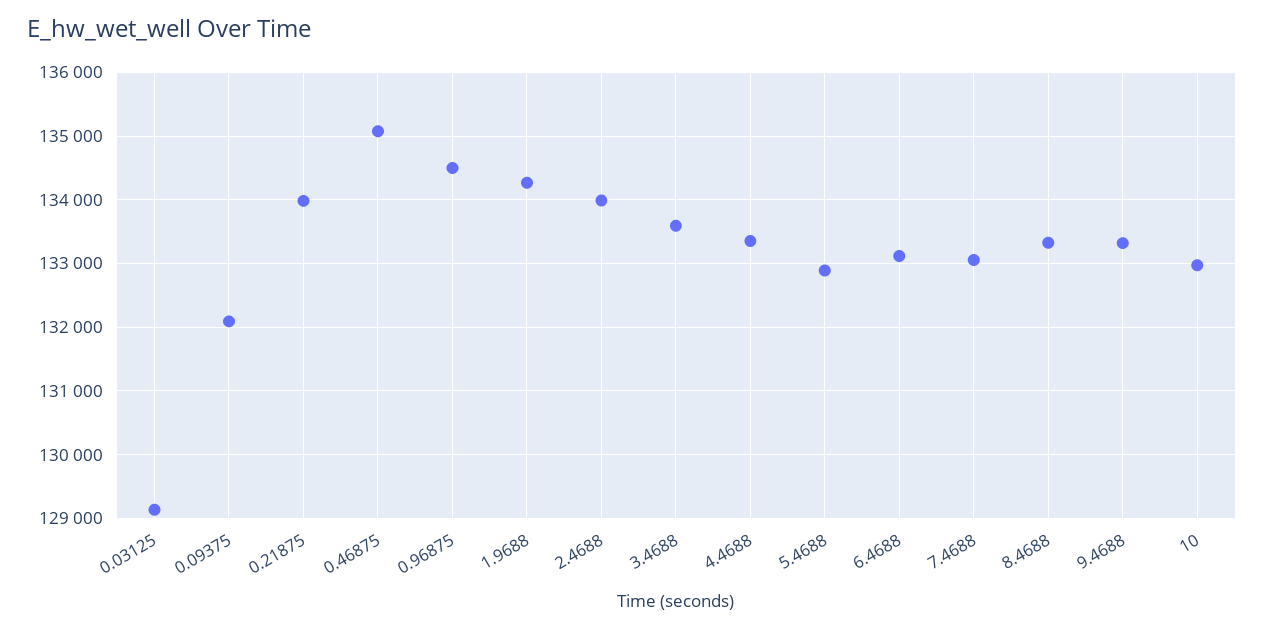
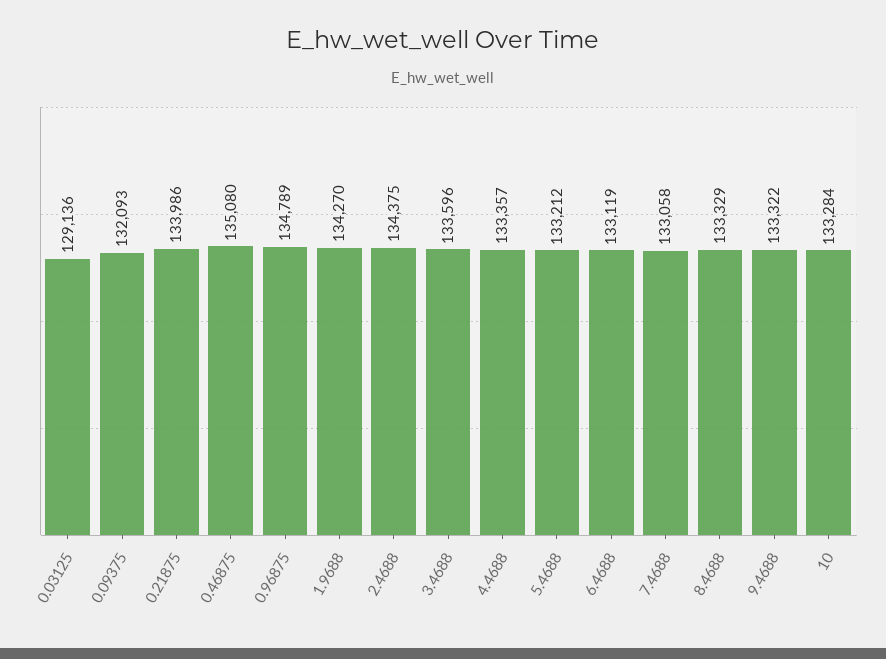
  {
    "0.03125": 129136,
    "0.09375": 132093,
    "0.21875": 133986,
    "0.46875": 135080,
-   "0.96875": 134500,
+   "0.96875": 134789,
    "1.9688": 134270,
-   "2.4688": 134000,
+   "2.4688": 134375,
    "3.4688": 133596,
    "4.4688": 133357,
-   "5.4688": 132900,
+   "5.4688": 133212,
    "6.4688": 133119,
    "7.4688": 133058,
    "8.4688": 133329,
    "9.4688": 133322,
-   "10": 133000
+   "10": 133284
  }

